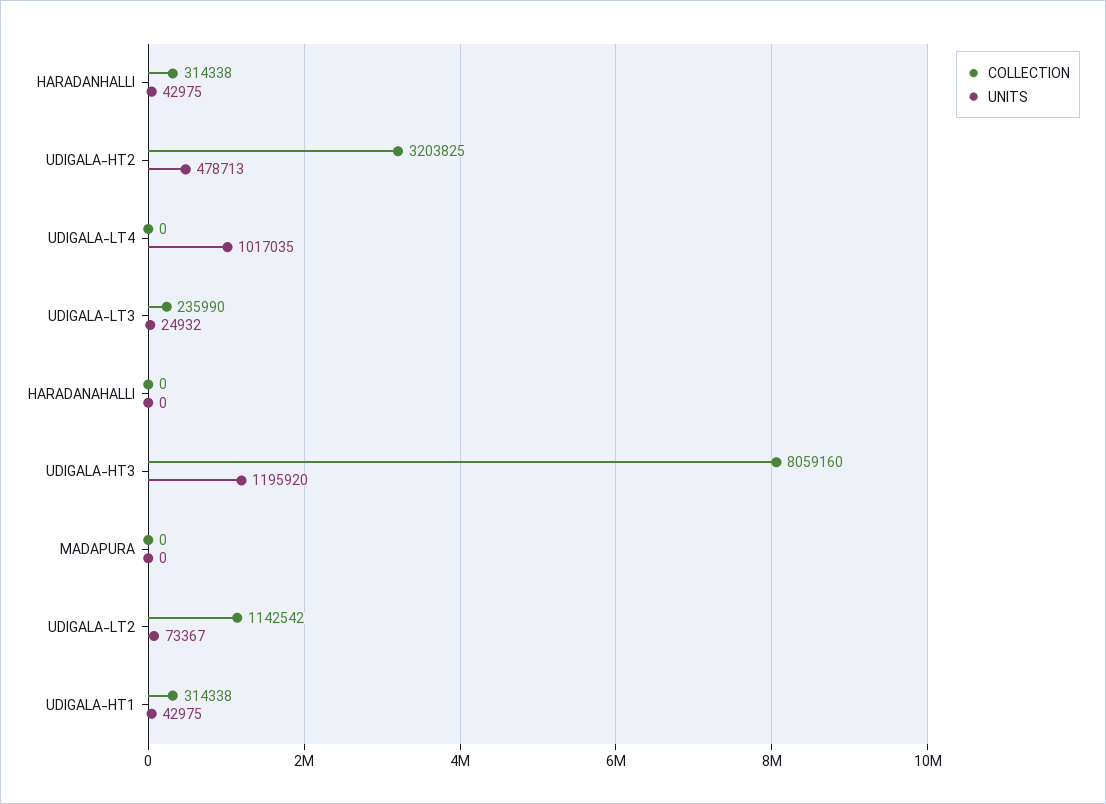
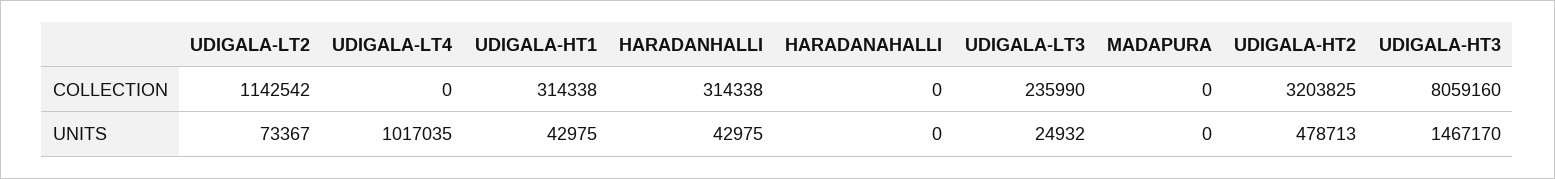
  {
    "COLLECTION": {
      "HARADANHALLI": 314338,
      "UDIGALA-HT2": 3203825,
      "UDIGALA-LT4": 0,
      "UDIGALA-LT3": 235990,
      "HARADANAHALLI": 0,
      "UDIGALA-HT3": 8059160,
      "MADAPURA": 0,
      "UDIGALA-LT2": 1142542,
      "UDIGALA-HT1": 314338
    },
    "UNITS": {
      "HARADANHALLI": 42975,
      "UDIGALA-HT2": 478713,
      "UDIGALA-LT4": 1017035,
      "UDIGALA-LT3": 24932,
      "HARADANAHALLI": 0,
-     "UDIGALA-HT3": 1195920,
+     "UDIGALA-HT3": 1467170,
      "MADAPURA": 0,
      "UDIGALA-LT2": 73367,
      "UDIGALA-HT1": 42975
    }
  }

